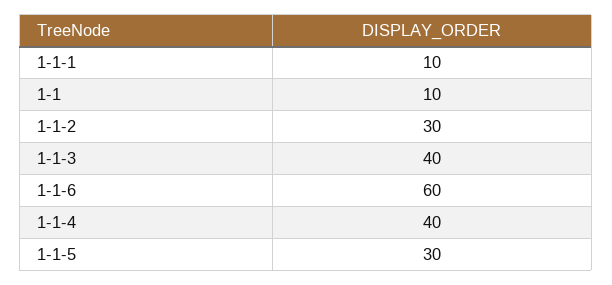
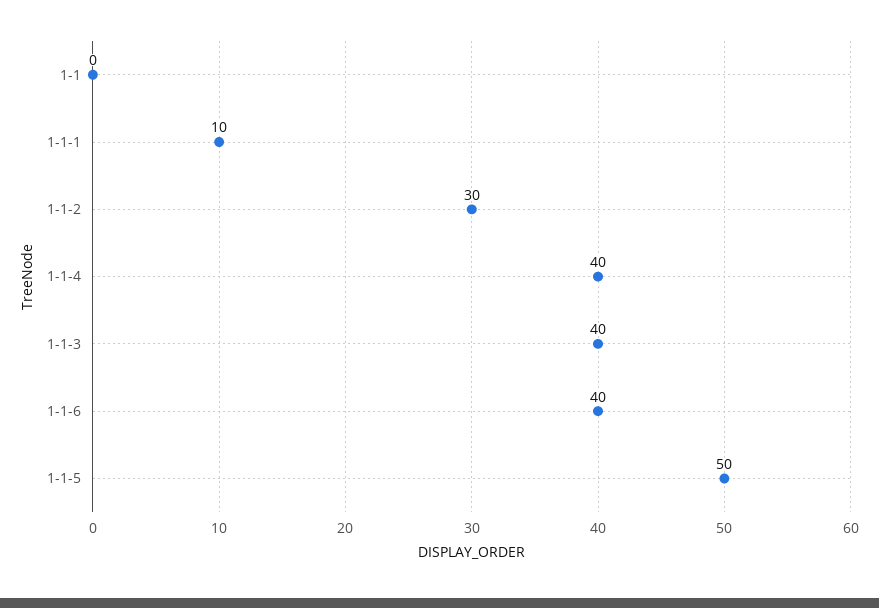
  {
    "1-1-1": 10,
-   "1-1": 10,
+   "1-1": 0,
    "1-1-2": 30,
    "1-1-3": 40,
-   "1-1-6": 60,
+   "1-1-6": 40,
    "1-1-4": 40,
-   "1-1-5": 30
+   "1-1-5": 50
  }

